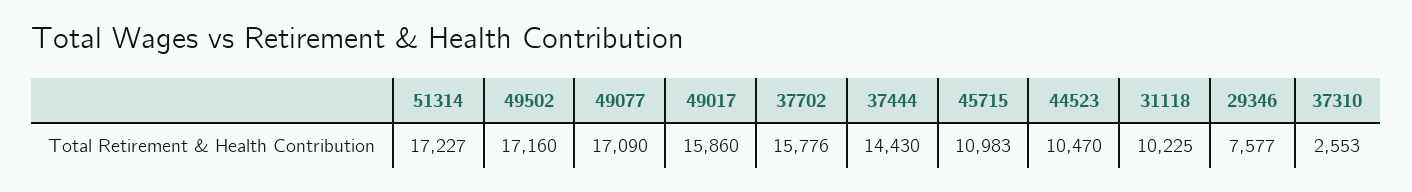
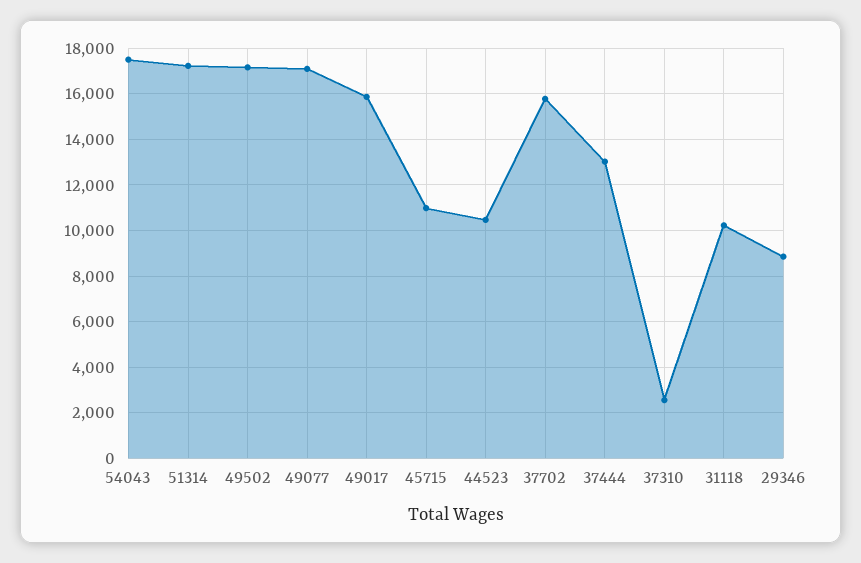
  {
    "51314": 17227,
    "49502": 17160,
    "49077": 17090,
    "49017": 15860,
    "37702": 15776,
-   "37444": 14430,
+   "37444": 13000,
    "45715": 10983,
    "44523": 10470,
    "31118": 10225,
-   "29346": 7577,
+   "29346": 9000,
-   "37310": 2553
+   "37310": 2553,
+   "54043": 17500
  }

